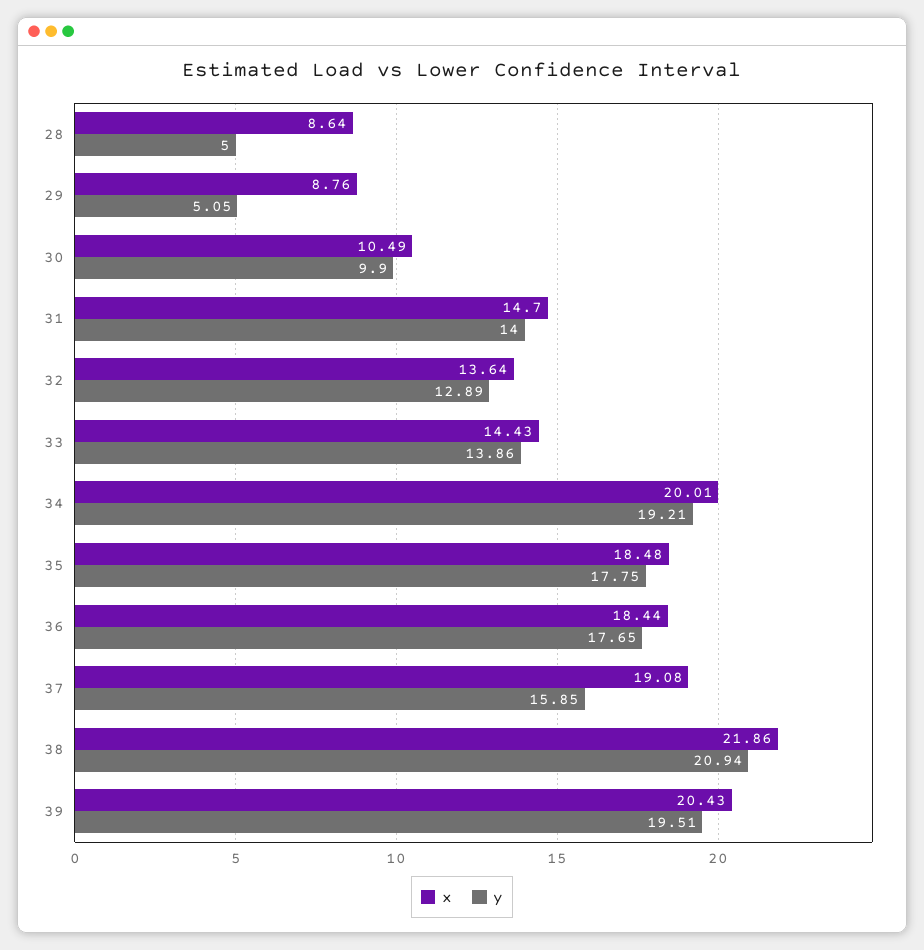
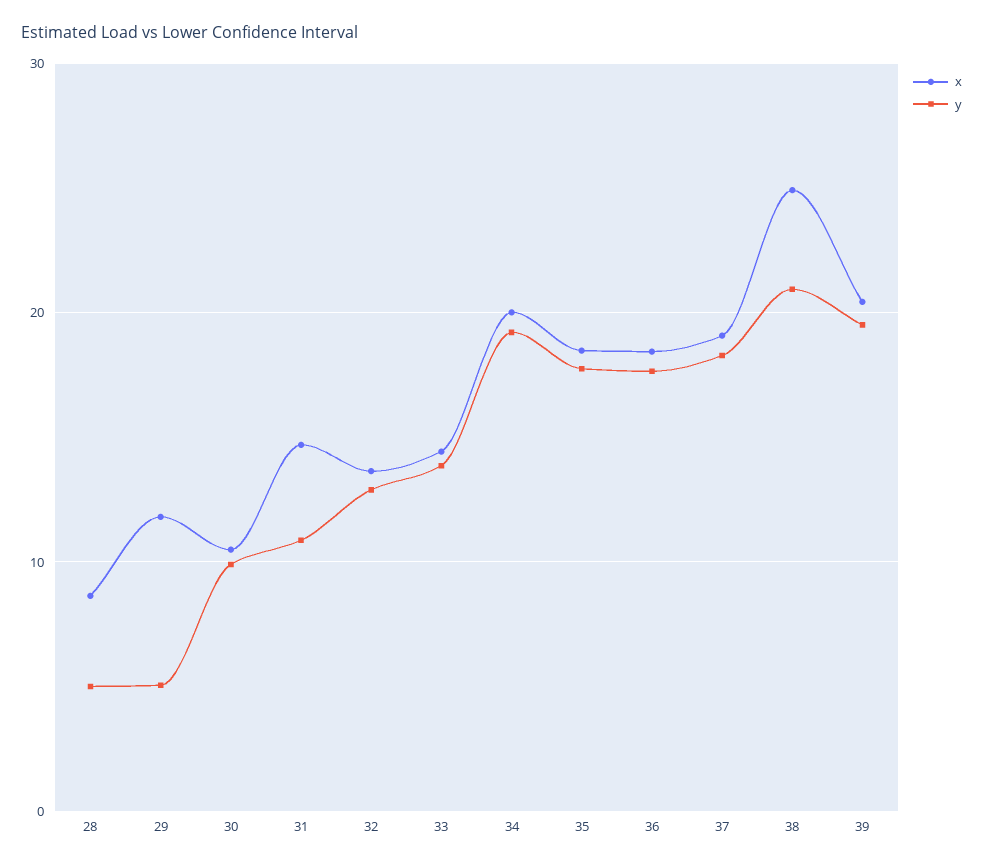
  {
    "x": {
      "28": 8.64,
-     "29": 8.76,
+     "29": 12,
      "30": 10.49,
      "31": 14.7,
      "32": 13.64,
      "33": 14.43,
      "34": 20.01,
      "35": 18.48,
      "36": 18.44,
      "37": 19.08,
-     "38": 21.86,
+     "38": 25,
      "39": 20.43
    },
    "y": {
      "28": 5,
      "29": 5.05,
      "30": 9.9,
-     "31": 14,
+     "31": 11,
      "32": 12.89,
      "33": 13.86,
      "34": 19.21,
      "35": 17.75,
      "36": 17.65,
-     "37": 15.85,
+     "37": 18,
      "38": 20.94,
      "39": 19.51
    }
  }

